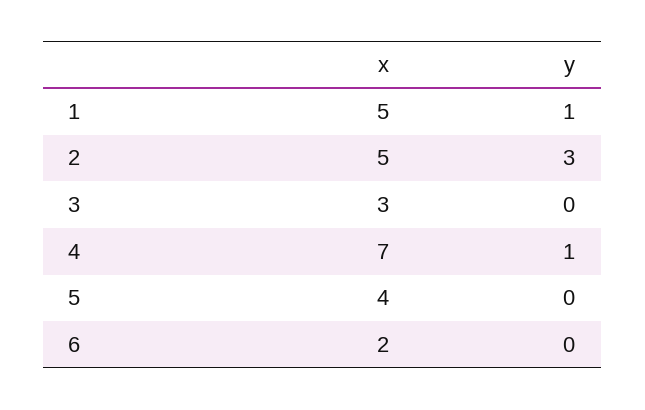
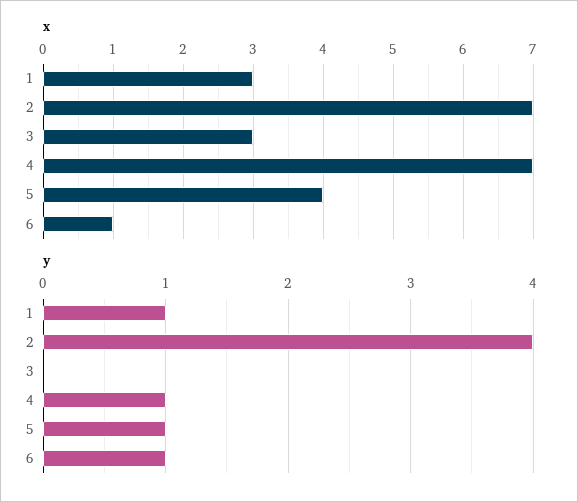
  {
    "x": {
-     "1": 5,
+     "1": 3,
-     "2": 5,
+     "2": 7,
      "3": 3,
      "4": 7,
      "5": 4,
-     "6": 2
+     "6": 1
    },
    "y": {
      "1": 1,
-     "2": 3,
+     "2": 4,
      "3": 0,
      "4": 1,
-     "5": 0,
+     "5": 1,
-     "6": 0
+     "6": 1
    }
  }

